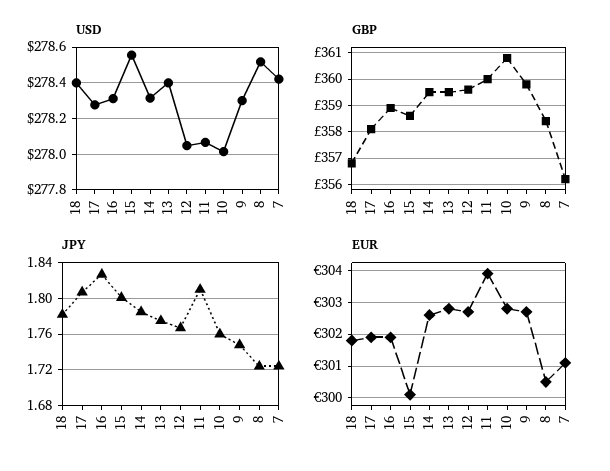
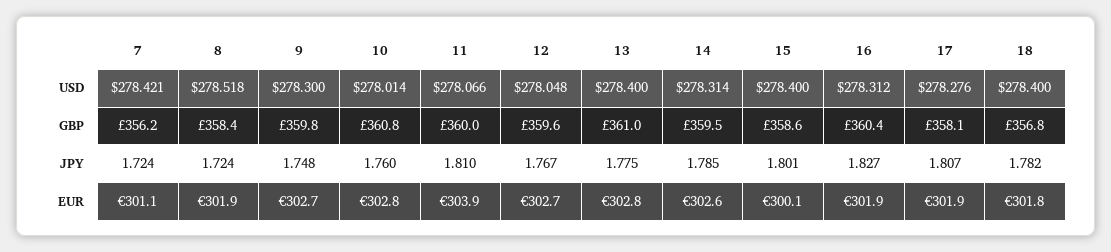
  {
    "USD": {
      "18": 278.4,
      "17": 278.276,
      "16": 278.312,
-     "15": 278.55,
+     "15": 278.4,
      "14": 278.314,
      "13": 278.4,
      "12": 278.048,
      "11": 278.066,
      "10": 278.014,
      "9": 278.3,
      "8": 278.518,
      "7": 278.421
    },
    "GBP": {
      "18": 356.8,
      "17": 358.1,
-     "16": 359,
+     "16": 360.4,
      "15": 358.6,
      "14": 359.5,
-     "13": 359.5,
+     "13": 361,
      "12": 359.6,
      "11": 360,
      "10": 360.8,
      "9": 359.8,
      "8": 358.4,
      "7": 356.2
    },
    "JPY": {
      "18": 1.782,
      "17": 1.807,
      "16": 1.827,
      "15": 1.801,
      "14": 1.785,
      "13": 1.775,
      "12": 1.767,
      "11": 1.81,
      "10": 1.76,
      "9": 1.748,
      "8": 1.724,
      "7": 1.724
    },
    "EUR": {
      "18": 301.8,
      "17": 301.9,
      "16": 301.9,
      "15": 300.1,
      "14": 302.6,
      "13": 302.8,
      "12": 302.7,
      "11": 303.9,
      "10": 302.8,
      "9": 302.7,
-     "8": 300.5,
+     "8": 301.9,
      "7": 301.1
    }
  }

